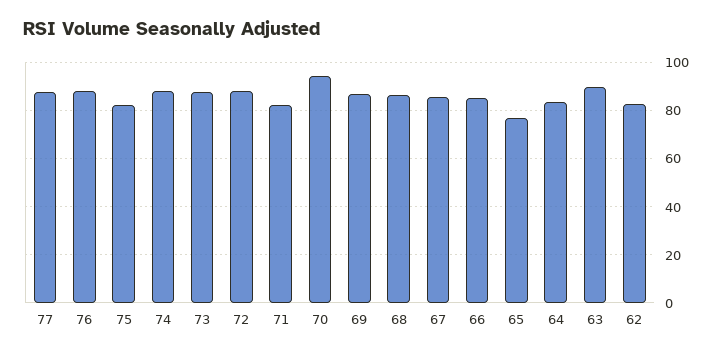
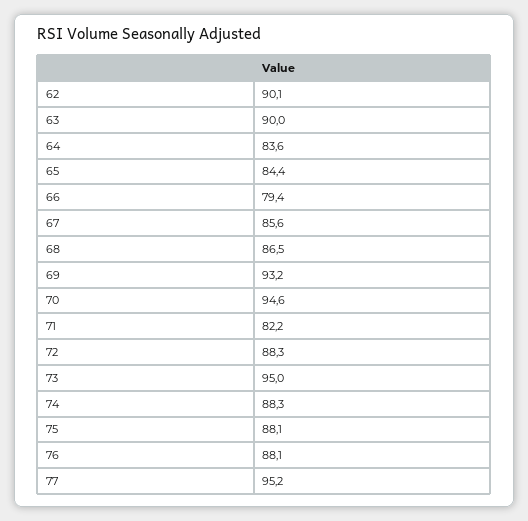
  {
-   "77": 87.5,
+   "77": 95.2,
    "76": 88.1,
-   "75": 82.5,
+   "75": 88.1,
    "74": 88.3,
-   "73": 87.5,
+   "73": 95,
    "72": 88.3,
    "71": 82.2,
    "70": 94.6,
-   "69": 87.5,
+   "69": 93.2,
    "68": 86.5,
    "67": 85.6,
-   "66": 85,
+   "66": 79.4,
-   "65": 77.5,
+   "65": 84.4,
    "64": 83.6,
    "63": 90,
-   "62": 82.5
+   "62": 90.1
  }

